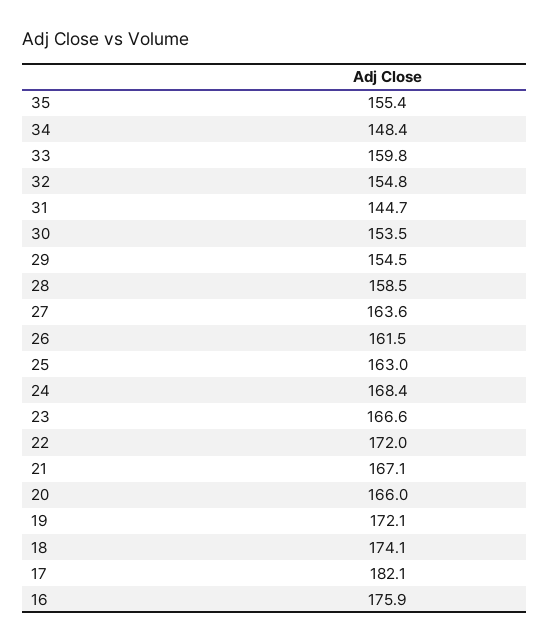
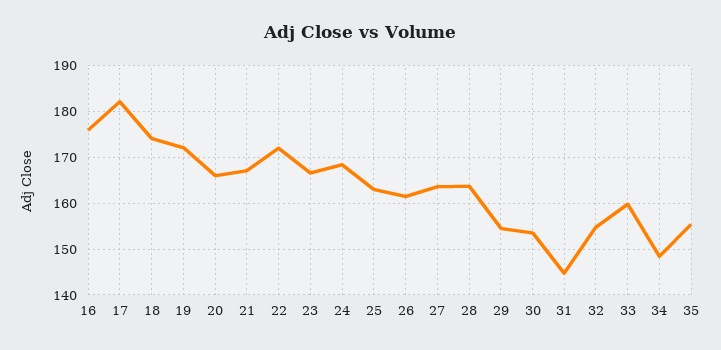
  {
    "35": 155.4,
    "34": 148.4,
    "33": 159.8,
    "32": 154.8,
    "31": 144.7,
    "30": 153.5,
    "29": 154.5,
-   "28": 158.5,
+   "28": 164,
    "27": 163.6,
    "26": 161.5,
    "25": 163,
    "24": 168.4,
    "23": 166.6,
    "22": 172,
    "21": 167.1,
    "20": 166,
    "19": 172.1,
    "18": 174.1,
    "17": 182.1,
    "16": 175.9
  }

